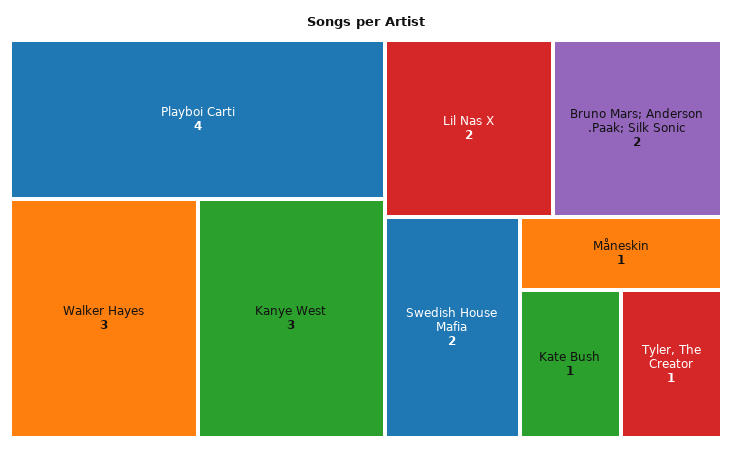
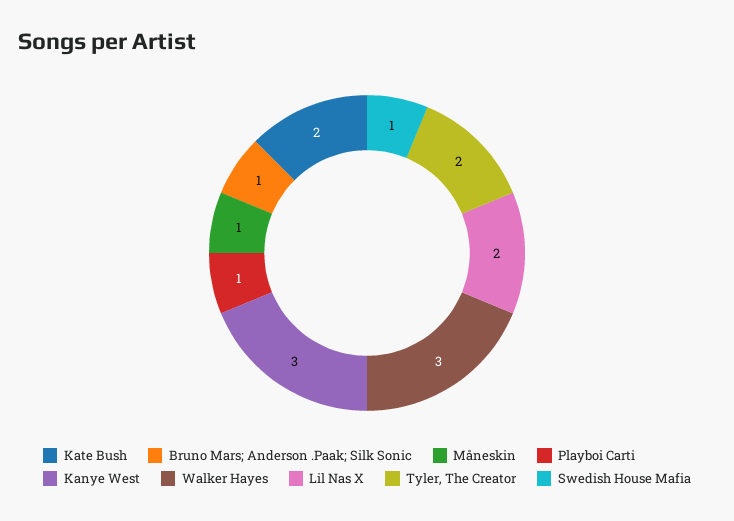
  {
-   "Playboi Carti": 4,
+   "Playboi Carti": 1,
    "Walker Hayes": 3,
    "Kanye West": 3,
    "Lil Nas X": 2,
-   "Bruno Mars; Anderson .Paak; Silk Sonic": 2,
+   "Bruno Mars; Anderson .Paak; Silk Sonic": 1,
-   "Swedish House Mafia": 2,
+   "Swedish House Mafia": 1,
    "Måneskin": 1,
-   "Kate Bush": 1,
+   "Kate Bush": 2,
-   "Tyler, The Creator": 1
+   "Tyler, The Creator": 2
  }

